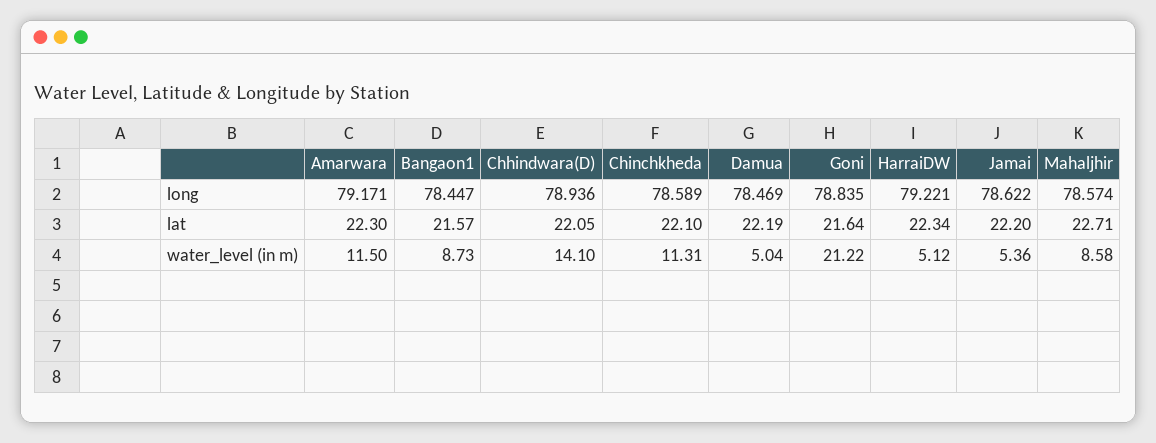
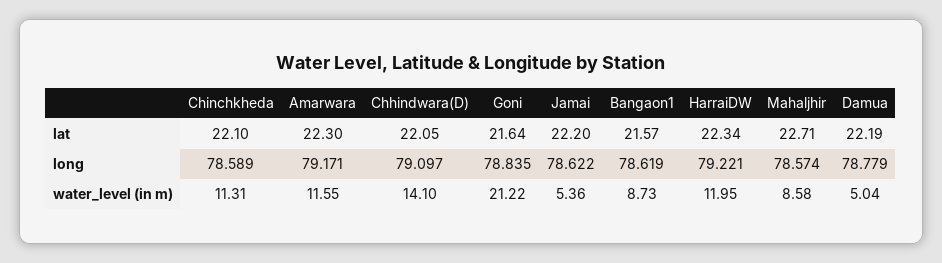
  {
    "Amarwara": {
      "long": 79.171,
      "lat": 22.3,
-     "water_level (in m)": 11.5
+     "water_level (in m)": 11.55
    },
    "Bangaon1": {
-     "long": 78.447,
+     "long": 78.619,
      "lat": 21.57,
      "water_level (in m)": 8.73
    },
    "Chhindwara(D)": {
-     "long": 78.936,
+     "long": 79.097,
      "lat": 22.05,
      "water_level (in m)": 14.1
    },
    "Chinchkheda": {
      "long": 78.589,
      "lat": 22.1,
      "water_level (in m)": 11.31
    },
    "Damua": {
-     "long": 78.469,
+     "long": 78.779,
      "lat": 22.19,
      "water_level (in m)": 5.04
    },
    "Goni": {
      "long": 78.835,
      "lat": 21.64,
      "water_level (in m)": 21.22
    },
    "HarraiDW": {
      "long": 79.221,
      "lat": 22.34,
-     "water_level (in m)": 5.12
+     "water_level (in m)": 11.95
    },
    "Jamai": {
      "long": 78.622,
      "lat": 22.2,
      "water_level (in m)": 5.36
    },
    "Mahaljhir": {
      "long": 78.574,
      "lat": 22.71,
      "water_level (in m)": 8.58
    }
  }

